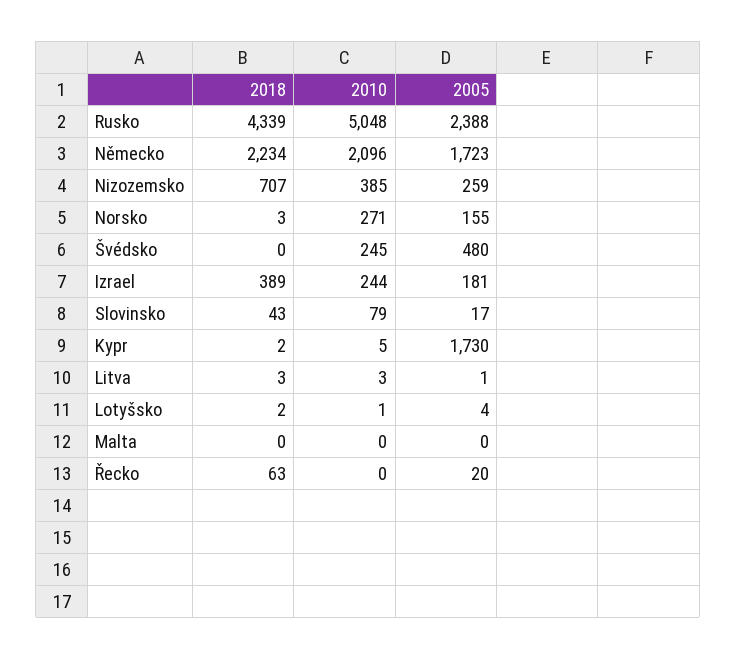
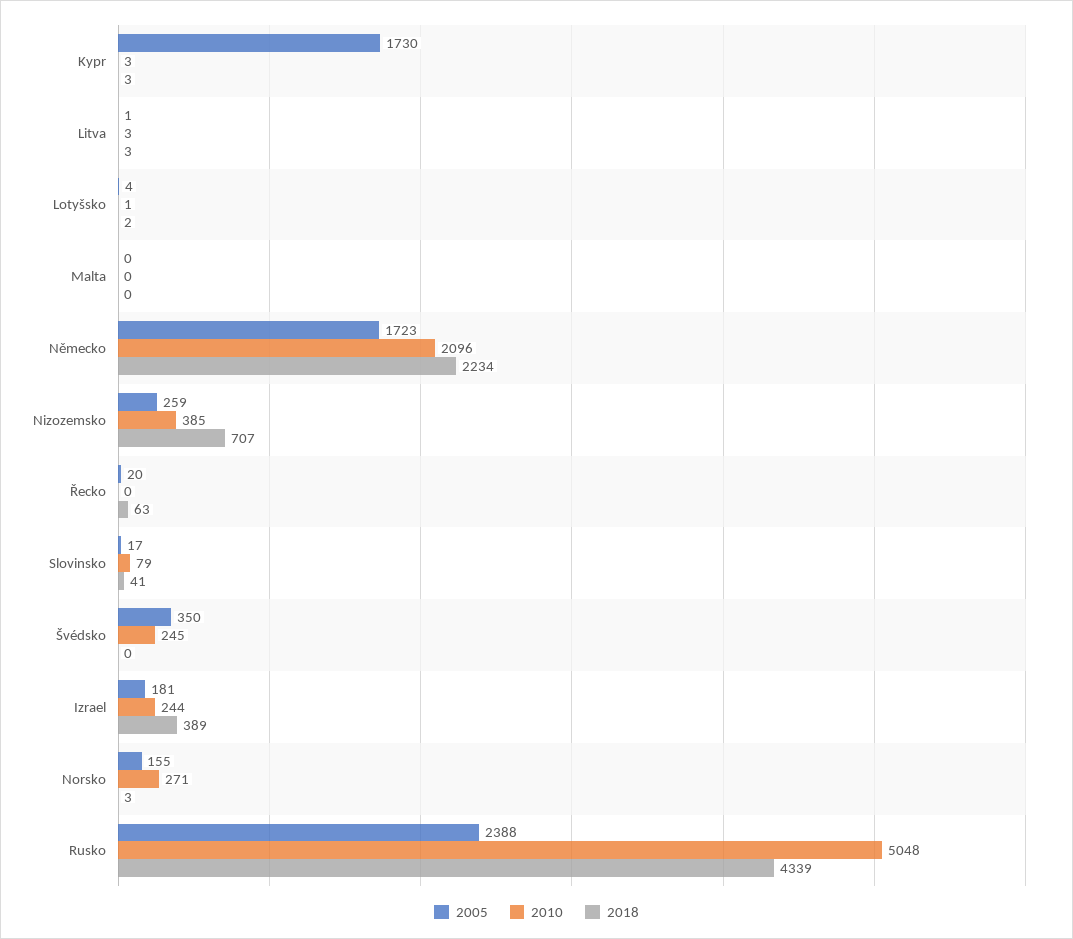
  {
    "2018": {
      "Rusko": 4339,
      "Německo": 2234,
      "Nizozemsko": 707,
      "Norsko": 3,
      "Švédsko": 0,
      "Izrael": 389,
-     "Slovinsko": 43,
+     "Slovinsko": 41,
-     "Kypr": 2,
+     "Kypr": 3,
      "Litva": 3,
      "Lotyšsko": 2,
      "Malta": 0,
      "Řecko": 63
    },
    "2010": {
      "Rusko": 5048,
      "Německo": 2096,
      "Nizozemsko": 385,
      "Norsko": 271,
      "Švédsko": 245,
      "Izrael": 244,
      "Slovinsko": 79,
-     "Kypr": 5,
+     "Kypr": 3,
      "Litva": 3,
      "Lotyšsko": 1,
      "Malta": 0,
      "Řecko": 0
    },
    "2005": {
      "Rusko": 2388,
      "Německo": 1723,
      "Nizozemsko": 259,
      "Norsko": 155,
-     "Švédsko": 480,
+     "Švédsko": 350,
      "Izrael": 181,
      "Slovinsko": 17,
      "Kypr": 1730,
      "Litva": 1,
      "Lotyšsko": 4,
      "Malta": 0,
      "Řecko": 20
    }
  }

